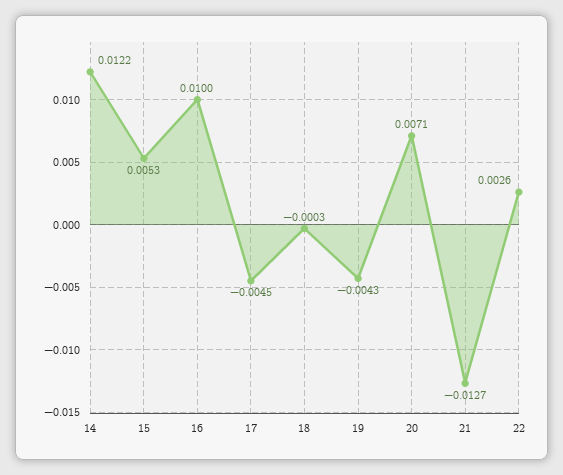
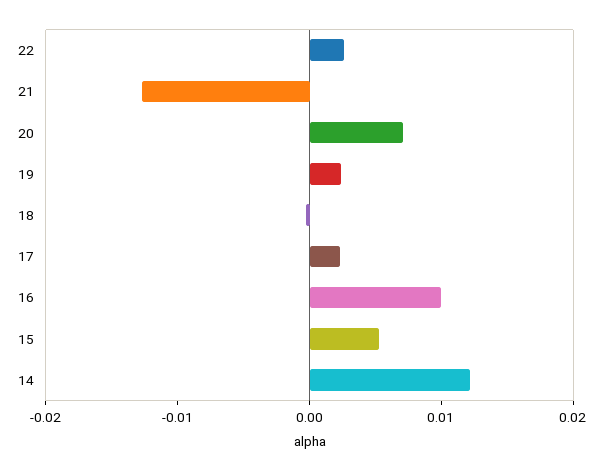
  {
    "14": 0.0122,
    "15": 0.0053,
    "16": 0.01,
-   "17": -0.0045,
+   "17": 0.002,
    "18": -0.0003,
-   "19": -0.0043,
+   "19": 0.002,
    "20": 0.0071,
    "21": -0.0127,
    "22": 0.0026
  }

